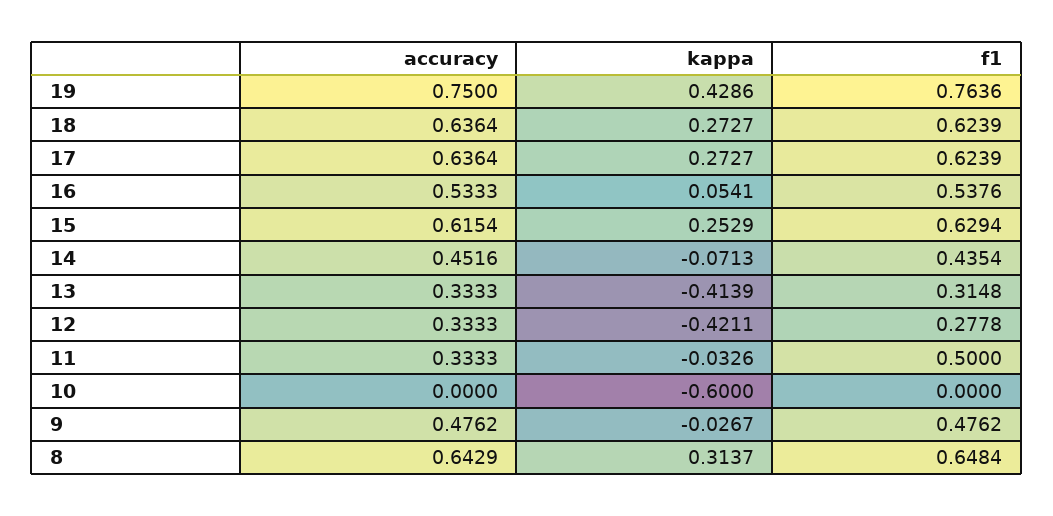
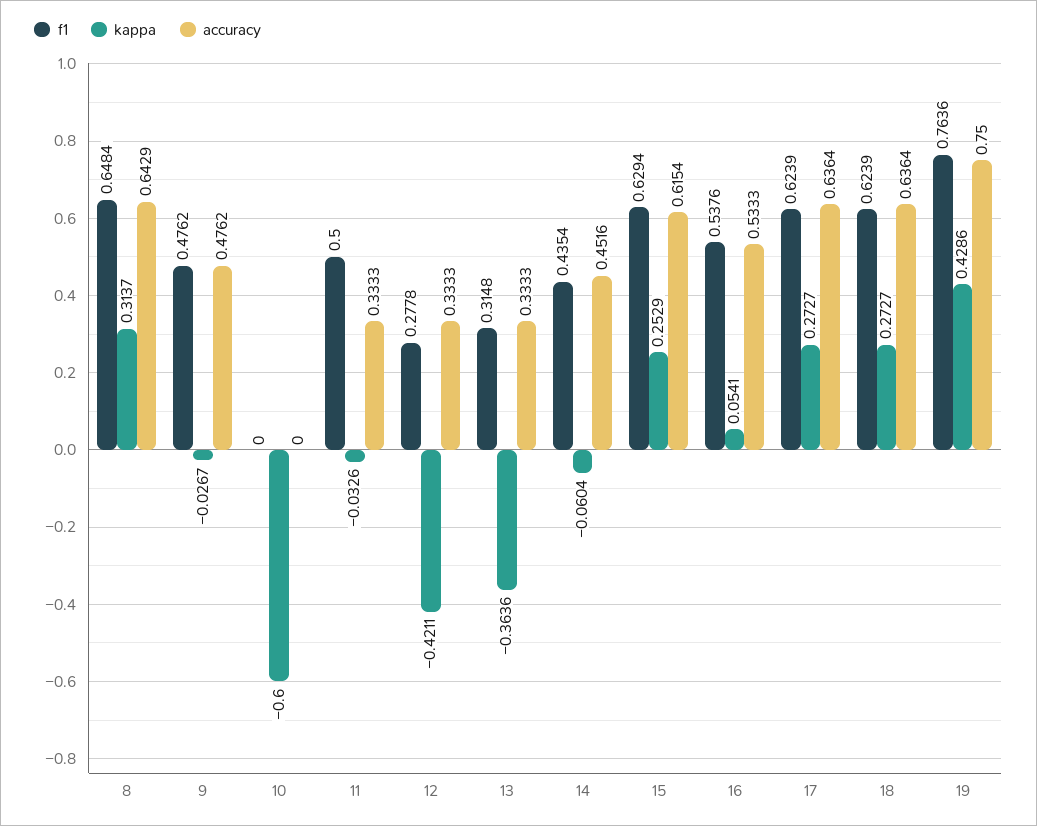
  {
    "accuracy": {
      "19": 0.75,
      "18": 0.6364,
      "17": 0.6364,
      "16": 0.5333,
      "15": 0.6154,
      "14": 0.4516,
      "13": 0.3333,
      "12": 0.3333,
      "11": 0.3333,
      "10": 0,
      "9": 0.4762,
      "8": 0.6429
    },
    "kappa": {
      "19": 0.4286,
      "18": 0.2727,
      "17": 0.2727,
      "16": 0.0541,
      "15": 0.2529,
-     "14": -0.0713,
+     "14": -0.0604,
-     "13": -0.4139,
+     "13": -0.3636,
      "12": -0.4211,
      "11": -0.0326,
      "10": -0.6,
      "9": -0.0267,
      "8": 0.3137
    },
    "f1": {
      "19": 0.7636,
      "18": 0.6239,
      "17": 0.6239,
      "16": 0.5376,
      "15": 0.6294,
      "14": 0.4354,
      "13": 0.3148,
      "12": 0.2778,
      "11": 0.5,
      "10": 0,
      "9": 0.4762,
      "8": 0.6484
    }
  }

